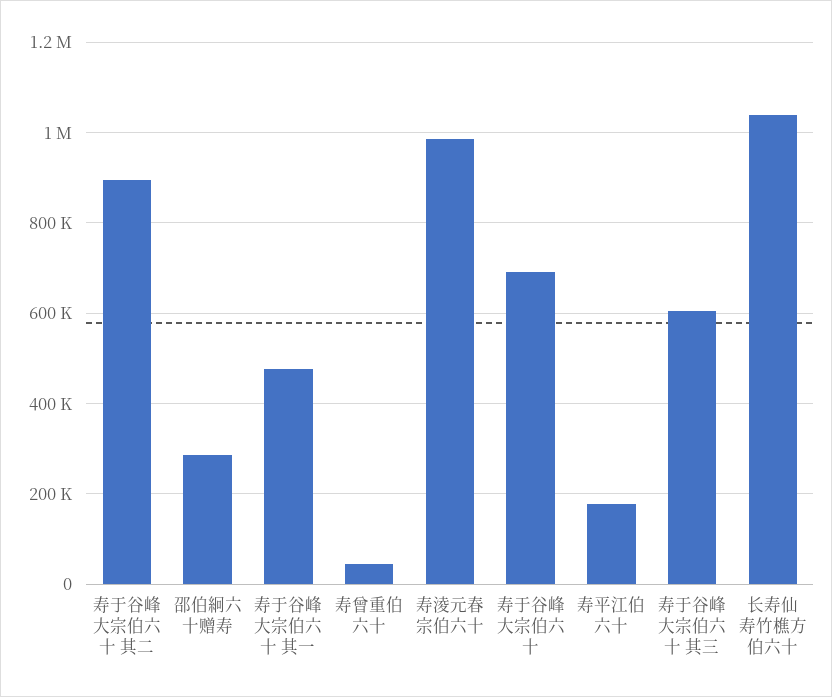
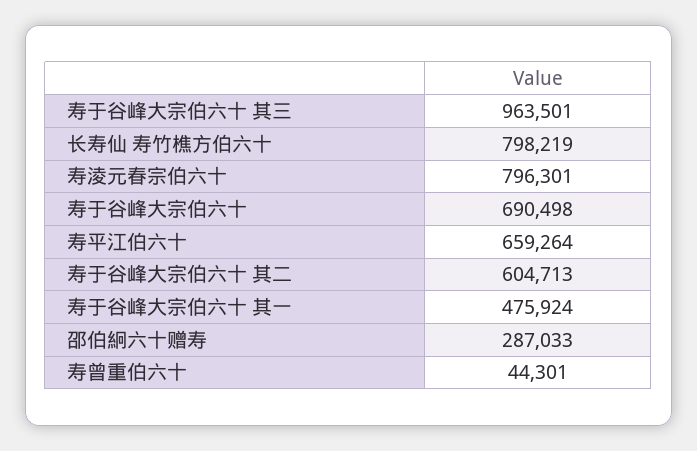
  {
-   "寿于谷峰大宗伯六十 其二": 900000,
+   "寿于谷峰大宗伯六十 其二": 604713,
    "邵伯絅六十赠寿": 287033,
    "寿于谷峰大宗伯六十 其一": 475924,
    "寿曾重伯六十": 44301,
-   "寿淩元春宗伯六十": 980000,
+   "寿淩元春宗伯六十": 796301,
    "寿于谷峰大宗伯六十": 690498,
-   "寿平江伯六十": 180000,
+   "寿平江伯六十": 659264,
-   "寿于谷峰大宗伯六十 其三": 600000,
+   "寿于谷峰大宗伯六十 其三": 963501,
-   "长寿仙 寿竹樵方伯六十": 1040000
+   "长寿仙 寿竹樵方伯六十": 798219
  }

